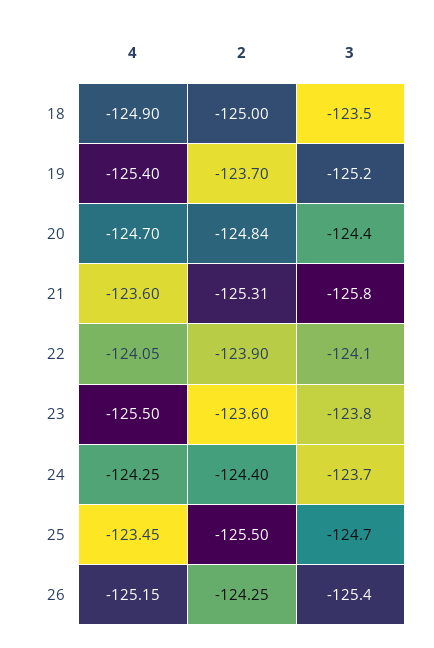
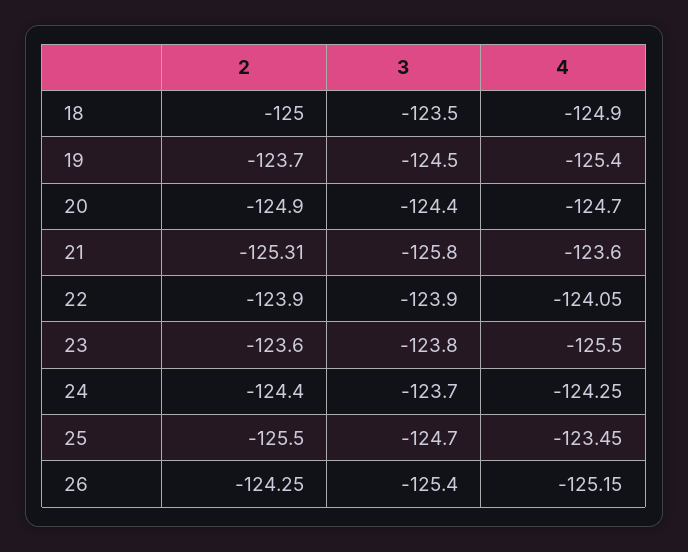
  {
    "4": {
      "18": -124.9,
      "19": -125.4,
      "20": -124.7,
      "21": -123.6,
      "22": -124.05,
      "23": -125.5,
      "24": -124.25,
      "25": -123.45,
      "26": -125.15
    },
    "2": {
      "18": -125,
      "19": -123.7,
-     "20": -124.84,
+     "20": -124.9,
      "21": -125.31,
      "22": -123.9,
      "23": -123.6,
      "24": -124.4,
      "25": -125.5,
      "26": -124.25
    },
    "3": {
      "18": -123.5,
-     "19": -125.2,
+     "19": -124.5,
      "20": -124.4,
      "21": -125.8,
-     "22": -124.1,
+     "22": -123.9,
      "23": -123.8,
      "24": -123.7,
      "25": -124.7,
      "26": -125.4
    }
  }

